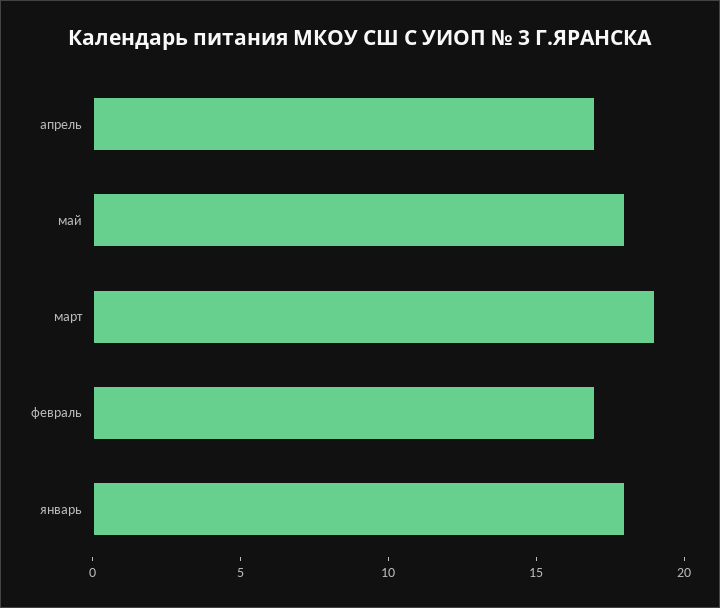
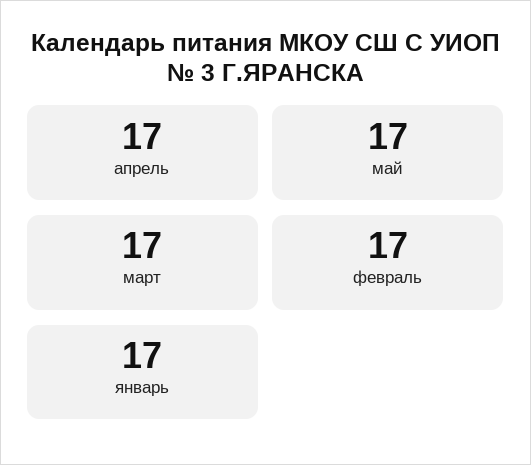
  {
    "апрель": 17,
-   "май": 18,
+   "май": 17,
-   "март": 19,
+   "март": 17,
    "февраль": 17,
-   "январь": 18
+   "январь": 17
  }

